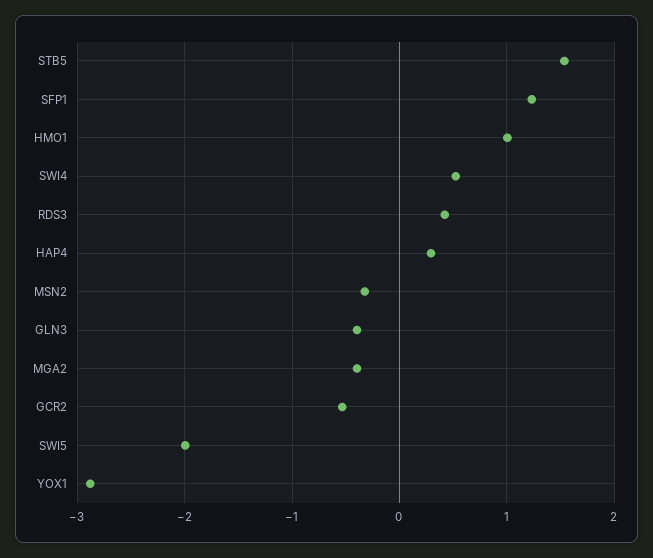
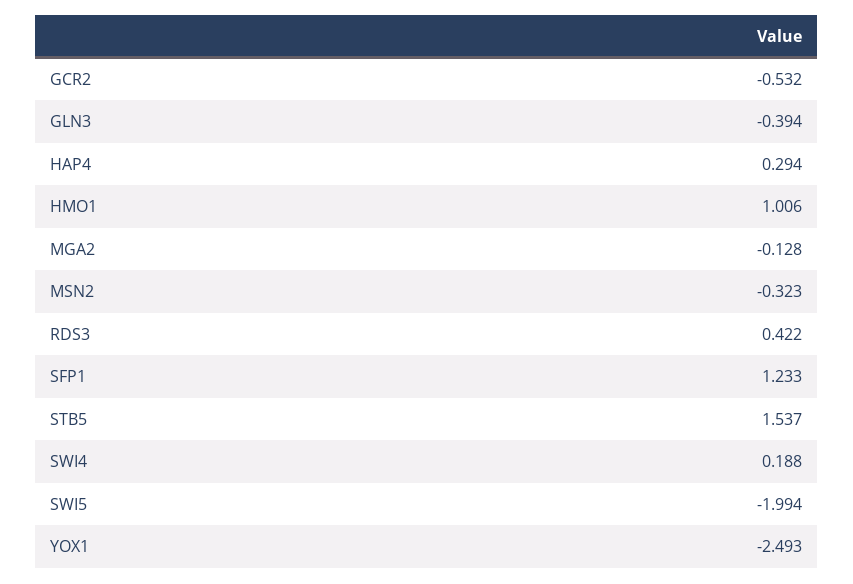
  {
    "STB5": 1.537,
    "SFP1": 1.233,
    "HMO1": 1.006,
-   "SWI4": 0.5,
+   "SWI4": 0.188,
    "RDS3": 0.422,
    "HAP4": 0.294,
    "MSN2": -0.323,
    "GLN3": -0.394,
-   "MGA2": -0.4,
+   "MGA2": -0.128,
    "GCR2": -0.532,
    "SWI5": -1.994,
-   "YOX1": -2.9
+   "YOX1": -2.493
  }

